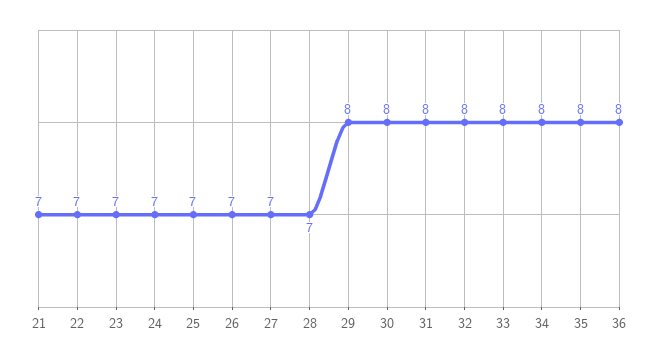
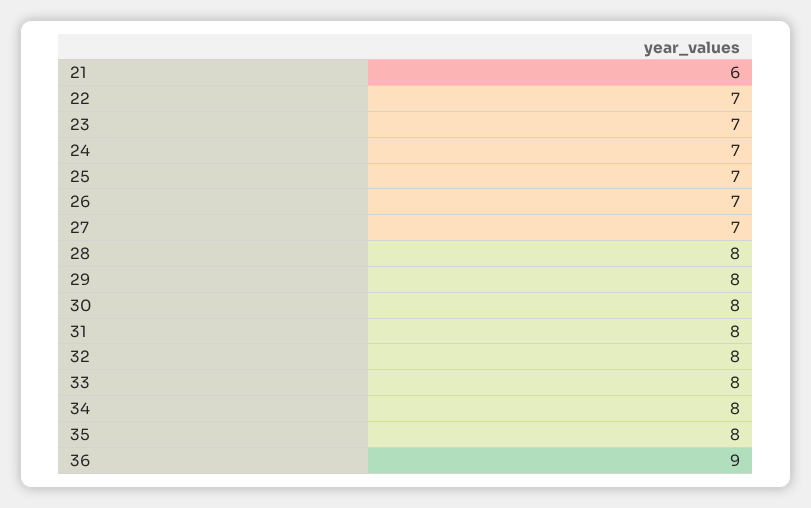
  {
-   "21": 7,
+   "21": 6,
    "22": 7,
    "23": 7,
    "24": 7,
    "25": 7,
    "26": 7,
    "27": 7,
-   "28": 7,
+   "28": 8,
    "29": 8,
    "30": 8,
    "31": 8,
    "32": 8,
    "33": 8,
    "34": 8,
    "35": 8,
-   "36": 8
+   "36": 9
  }

